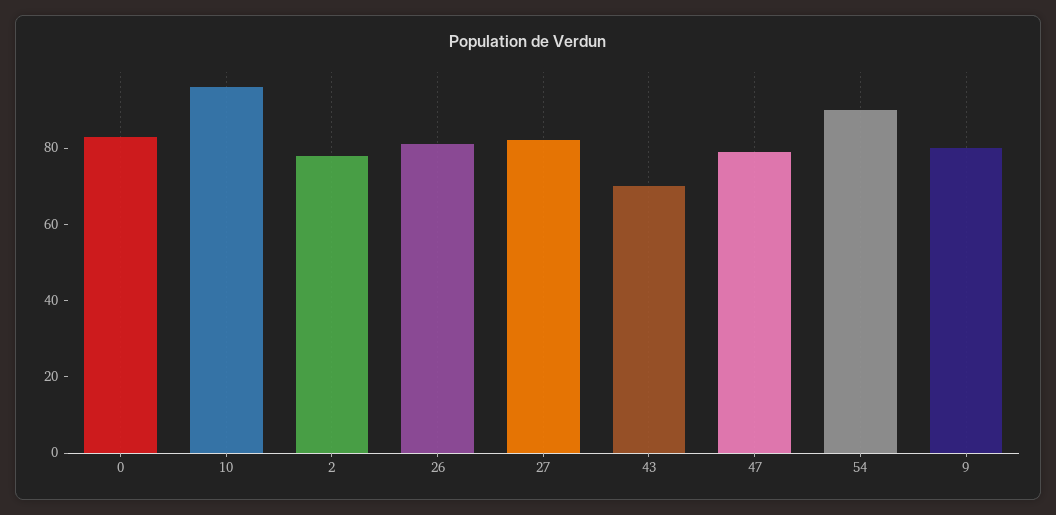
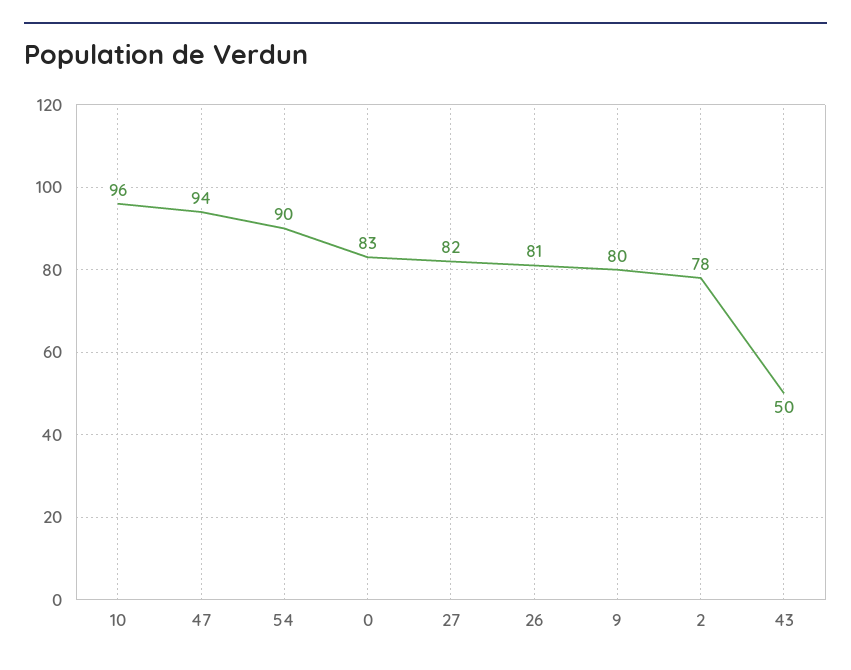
  {
    "0": 83,
    "10": 96,
    "2": 78,
    "26": 81,
    "27": 82,
-   "43": 70,
+   "43": 50,
-   "47": 80,
+   "47": 94,
    "54": 90,
    "9": 80
  }

